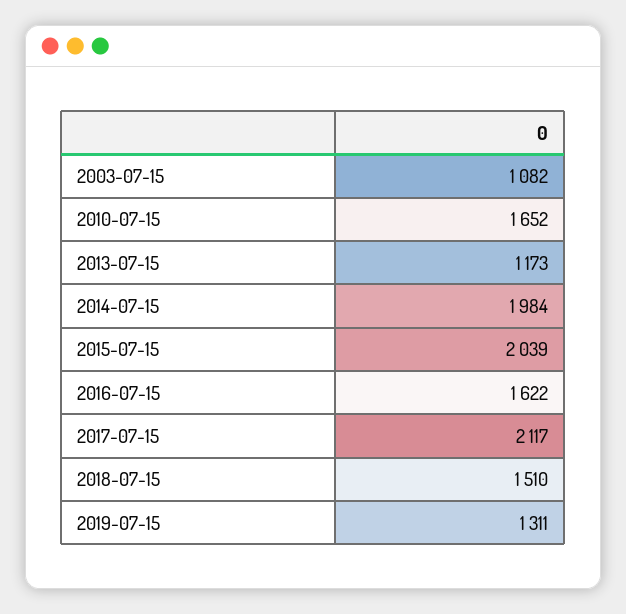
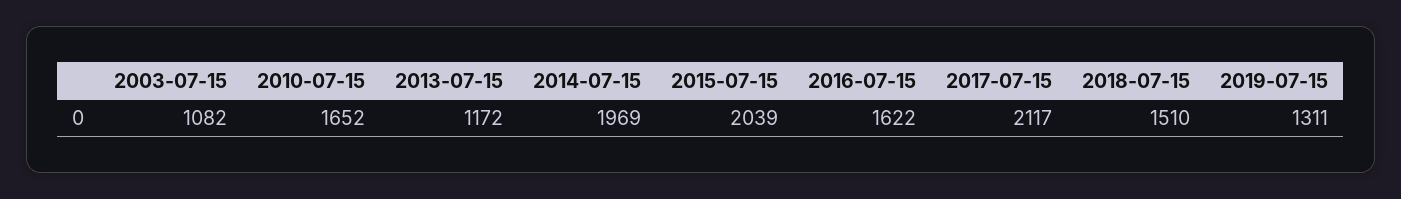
  {
    "2003-07-15": 1082,
    "2010-07-15": 1652,
-   "2013-07-15": 1173,
+   "2013-07-15": 1172,
-   "2014-07-15": 1984,
+   "2014-07-15": 1969,
    "2015-07-15": 2039,
    "2016-07-15": 1622,
    "2017-07-15": 2117,
    "2018-07-15": 1510,
    "2019-07-15": 1311
  }

